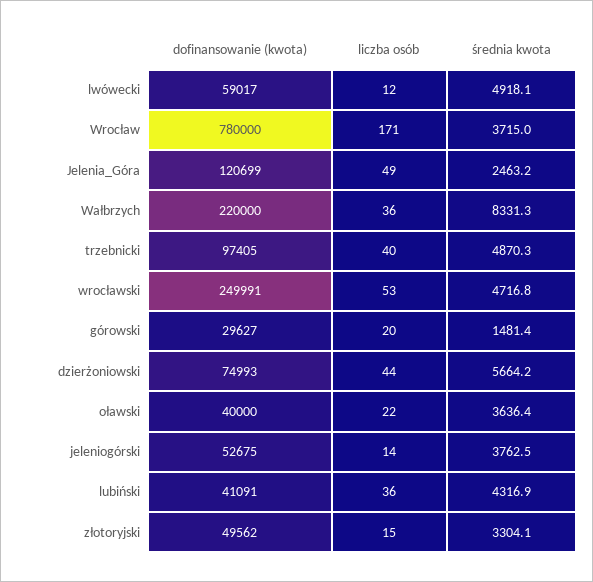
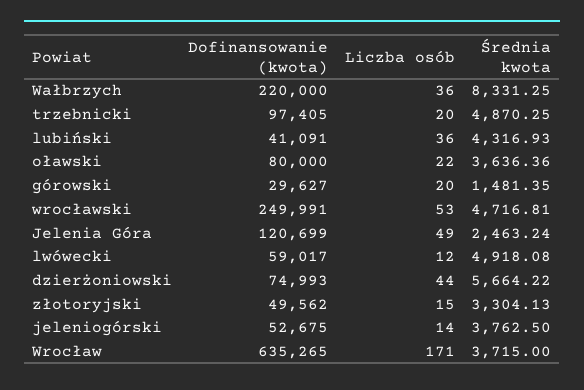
  {
    "dofinansowanie (kwota)": {
      "lwówecki": 59017,
-     "Wrocław": 780000,
+     "Wrocław": 635265,
      "Jelenia_Góra": 120699,
      "Wałbrzych": 220000,
      "trzebnicki": 97405,
      "wrocławski": 249991,
      "górowski": 29627,
      "dzierżoniowski": 74993,
-     "oławski": 40000,
+     "oławski": 80000,
      "jeleniogórski": 52675,
      "lubiński": 41091,
      "złotoryjski": 49562
    },
    "liczba osób": {
      "lwówecki": 12,
      "Wrocław": 171,
      "Jelenia_Góra": 49,
      "Wałbrzych": 36,
-     "trzebnicki": 40,
+     "trzebnicki": 20,
      "wrocławski": 53,
      "górowski": 20,
      "dzierżoniowski": 44,
      "oławski": 22,
      "jeleniogórski": 14,
      "lubiński": 36,
      "złotoryjski": 15
    },
    "średnia kwota": {
      "lwówecki": 4918.08,
      "Wrocław": 3715,
      "Jelenia_Góra": 2463.24,
      "Wałbrzych": 8331.25,
      "trzebnicki": 4870.25,
      "wrocławski": 4716.81,
      "górowski": 1481.35,
      "dzierżoniowski": 5664.22,
      "oławski": 3636.36,
      "jeleniogórski": 3762.5,
      "lubiński": 4316.93,
      "złotoryjski": 3304.13
    }
  }

